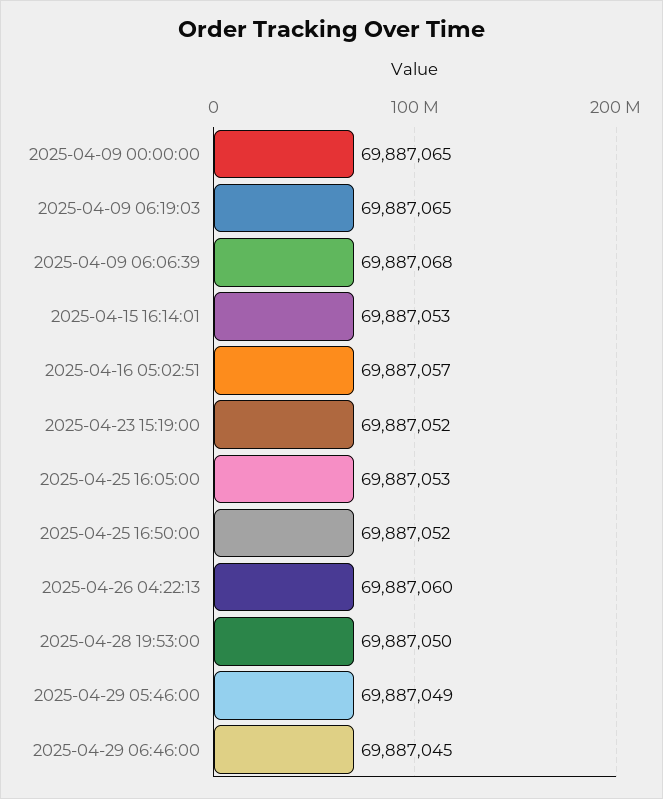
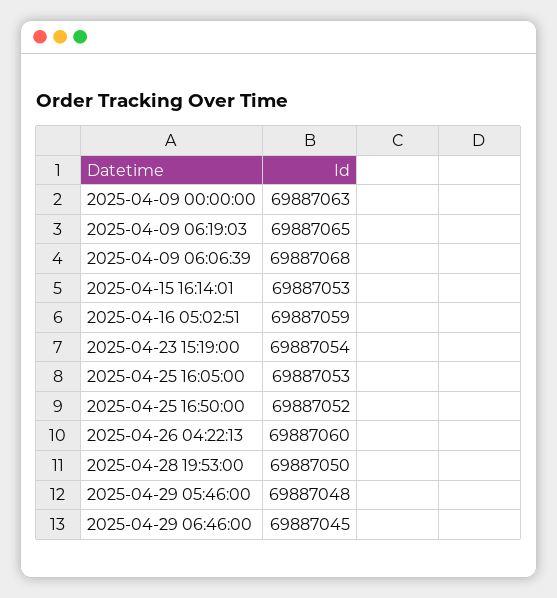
  {
-   "2025-04-09 00:00:00": 69887065,
+   "2025-04-09 00:00:00": 69887063,
    "2025-04-09 06:19:03": 69887065,
    "2025-04-09 06:06:39": 69887068,
    "2025-04-15 16:14:01": 69887053,
-   "2025-04-16 05:02:51": 69887057,
+   "2025-04-16 05:02:51": 69887059,
-   "2025-04-23 15:19:00": 69887052,
+   "2025-04-23 15:19:00": 69887054,
    "2025-04-25 16:05:00": 69887053,
    "2025-04-25 16:50:00": 69887052,
    "2025-04-26 04:22:13": 69887060,
    "2025-04-28 19:53:00": 69887050,
-   "2025-04-29 05:46:00": 69887049,
+   "2025-04-29 05:46:00": 69887048,
    "2025-04-29 06:46:00": 69887045
  }

